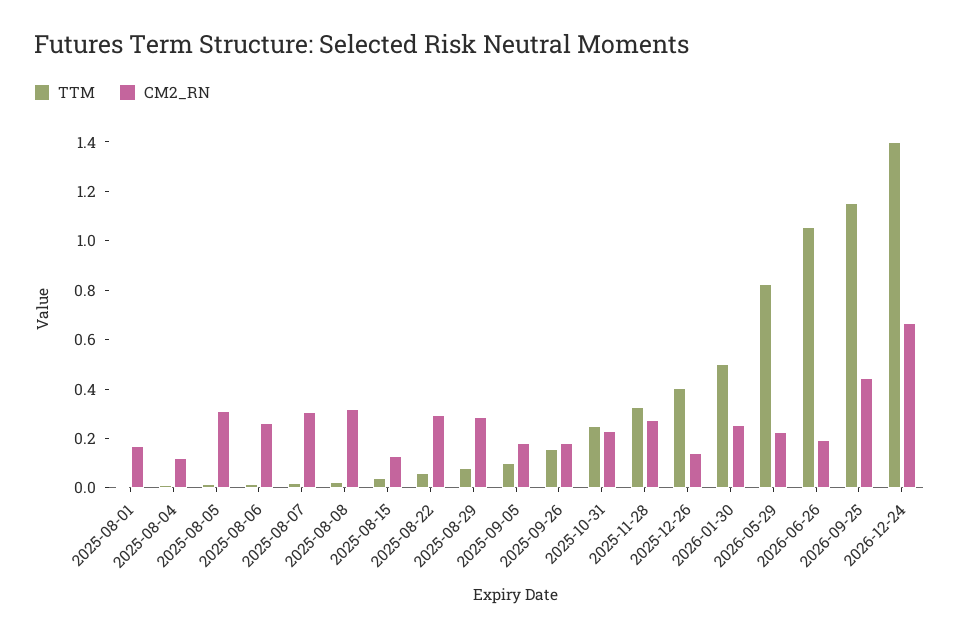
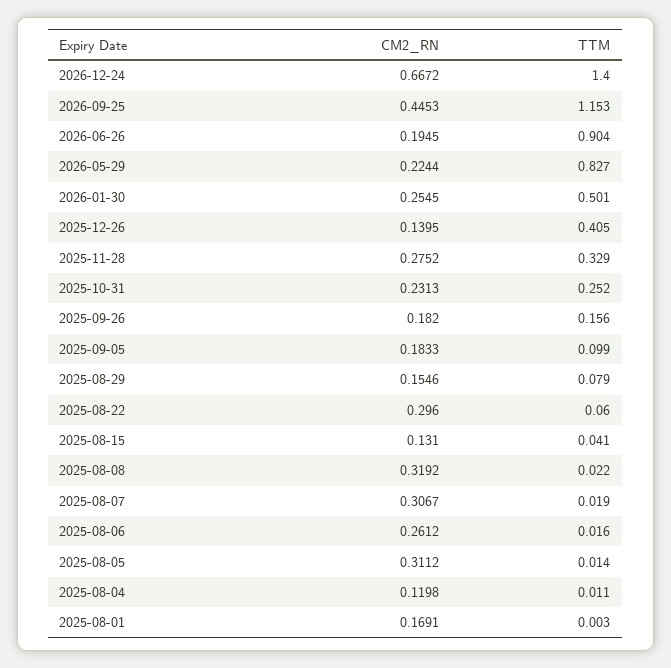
  {
    "TTM": {
      "2025-08-01": 0.003,
      "2025-08-04": 0.011,
      "2025-08-05": 0.014,
      "2025-08-06": 0.016,
      "2025-08-07": 0.019,
      "2025-08-08": 0.022,
      "2025-08-15": 0.041,
      "2025-08-22": 0.06,
      "2025-08-29": 0.079,
      "2025-09-05": 0.099,
      "2025-09-26": 0.156,
      "2025-10-31": 0.252,
      "2025-11-28": 0.329,
      "2025-12-26": 0.405,
      "2026-01-30": 0.501,
      "2026-05-29": 0.827,
-     "2026-06-26": 1.05,
+     "2026-06-26": 0.904,
      "2026-09-25": 1.153,
      "2026-12-24": 1.4
    },
    "CM2_RN": {
      "2025-08-01": 0.1691,
      "2025-08-04": 0.1198,
      "2025-08-05": 0.3112,
      "2025-08-06": 0.2612,
      "2025-08-07": 0.3067,
      "2025-08-08": 0.3192,
      "2025-08-15": 0.131,
      "2025-08-22": 0.296,
-     "2025-08-29": 0.3,
+     "2025-08-29": 0.1546,
      "2025-09-05": 0.1833,
      "2025-09-26": 0.182,
      "2025-10-31": 0.2313,
      "2025-11-28": 0.2752,
      "2025-12-26": 0.1395,
      "2026-01-30": 0.2545,
      "2026-05-29": 0.2244,
      "2026-06-26": 0.1945,
      "2026-09-25": 0.4453,
      "2026-12-24": 0.6672
    }
  }

